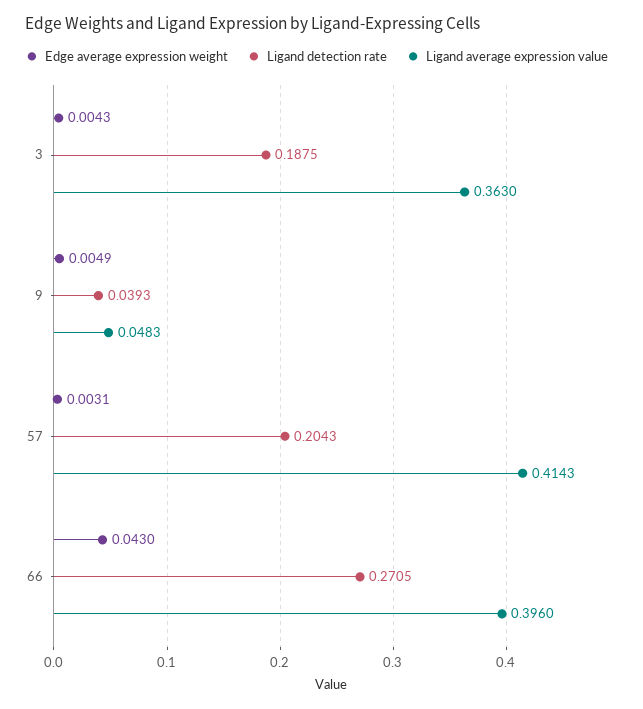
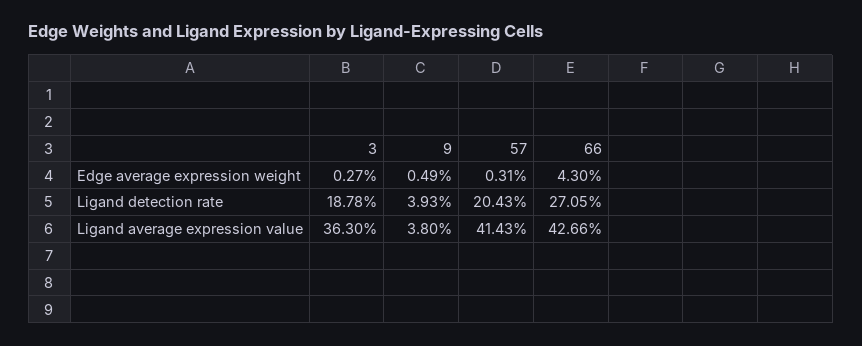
  {
    "Edge average expression weight": {
-     "3": 0.0043,
+     "3": 0.0027,
      "9": 0.0049,
      "57": 0.0031,
      "66": 0.043
    },
    "Ligand detection rate": {
-     "3": 0.1875,
+     "3": 0.1878,
      "9": 0.0393,
      "57": 0.2043,
      "66": 0.2705
    },
    "Ligand average expression value": {
      "3": 0.363,
-     "9": 0.0483,
+     "9": 0.038,
      "57": 0.4143,
-     "66": 0.396
+     "66": 0.4266
    }
  }

